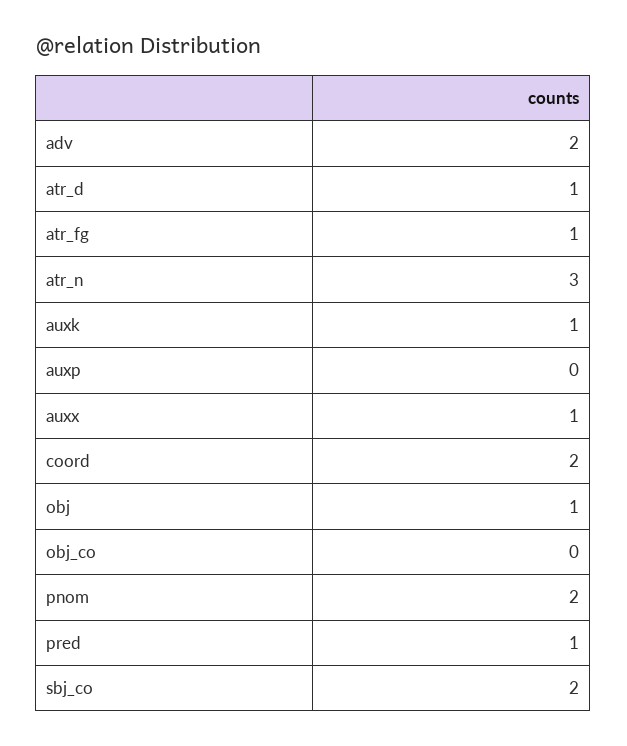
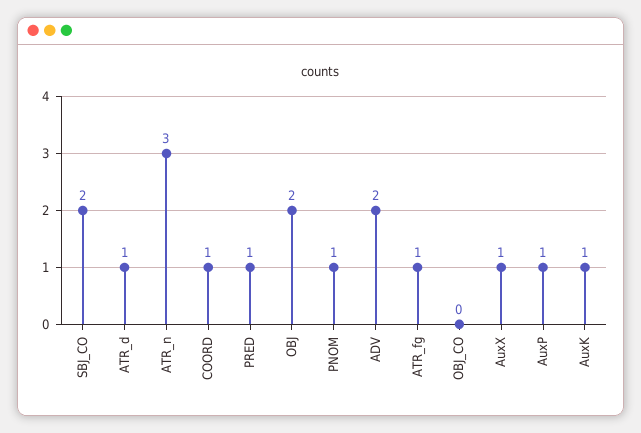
  {
    "adv": 2,
    "atr_d": 1,
    "atr_fg": 1,
    "atr_n": 3,
    "auxk": 1,
-   "auxp": 0,
+   "auxp": 1,
    "auxx": 1,
-   "coord": 2,
+   "coord": 1,
-   "obj": 1,
+   "obj": 2,
    "obj_co": 0,
-   "pnom": 2,
+   "pnom": 1,
    "pred": 1,
    "sbj_co": 2
  }

